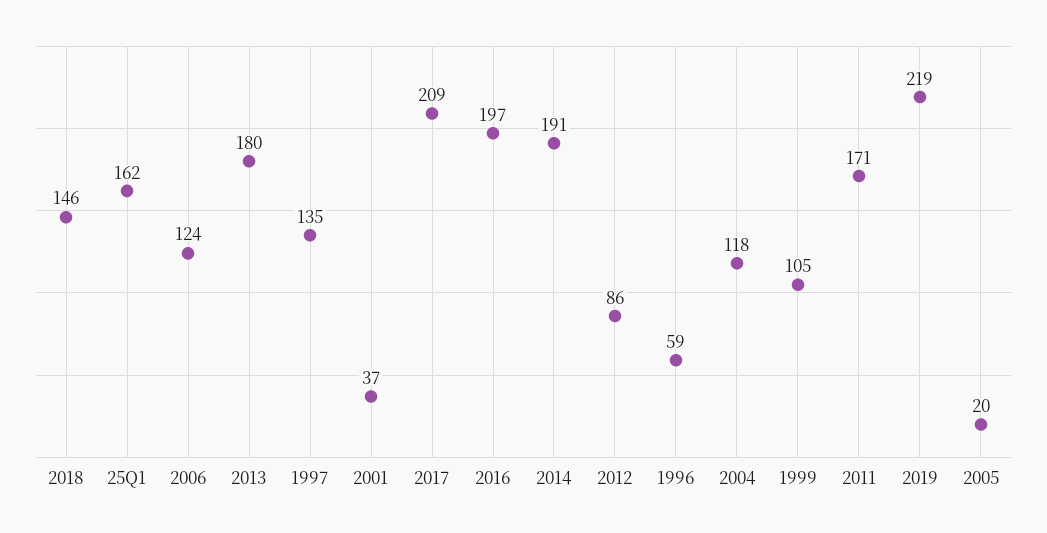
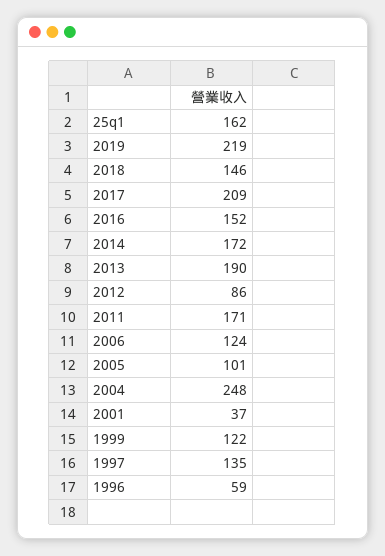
  {
    "2018": 146,
    "25Q1": 162,
    "2006": 124,
-   "2013": 180,
+   "2013": 190,
    "1997": 135,
    "2001": 37,
    "2017": 209,
-   "2016": 197,
+   "2016": 152,
-   "2014": 191,
+   "2014": 172,
    "2012": 86,
    "1996": 59,
-   "2004": 118,
+   "2004": 248,
-   "1999": 105,
+   "1999": 122,
    "2011": 171,
    "2019": 219,
-   "2005": 20
+   "2005": 101
  }

